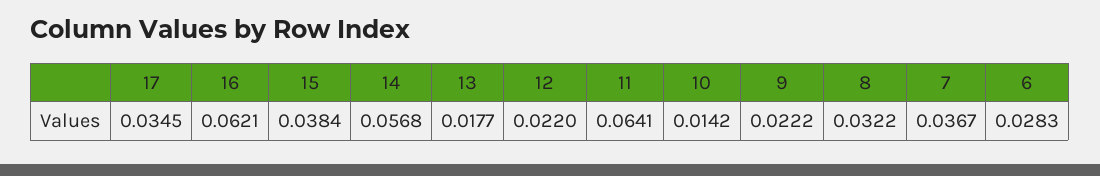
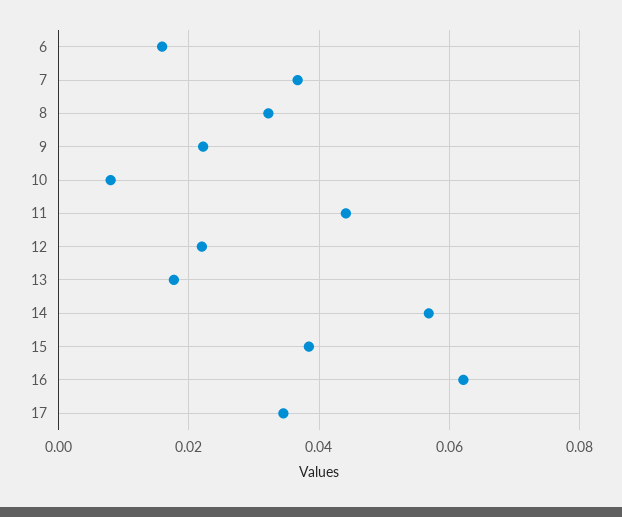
  {
    "17": 0.0345,
    "16": 0.0621,
    "15": 0.0384,
    "14": 0.0568,
    "13": 0.0177,
    "12": 0.022,
-   "11": 0.0641,
+   "11": 0.044,
-   "10": 0.0142,
+   "10": 0.008,
    "9": 0.0222,
    "8": 0.0322,
    "7": 0.0367,
-   "6": 0.0283
+   "6": 0.016
  }

